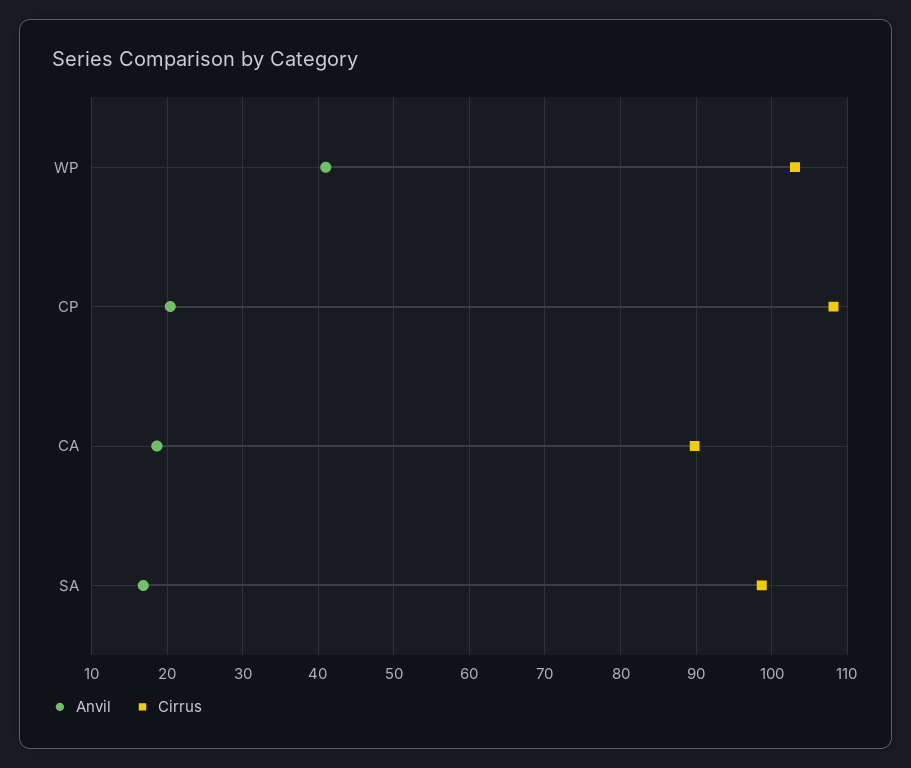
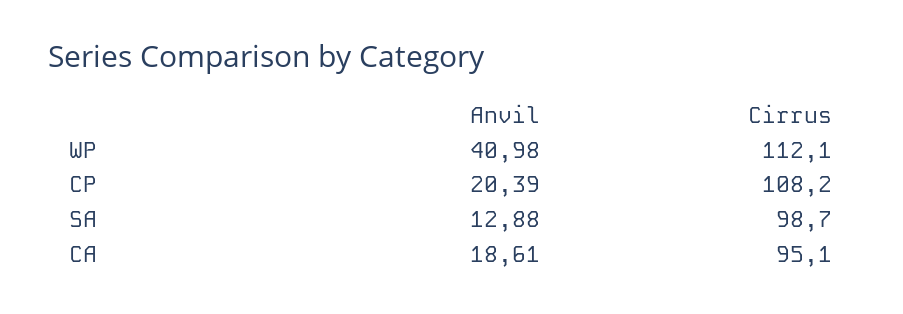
  {
    "Anvil": {
      "WP": 40.98,
      "CP": 20.39,
      "CA": 18.61,
-     "SA": 17
+     "SA": 12.88
    },
    "Cirrus": {
-     "WP": 103,
+     "WP": 112.1,
      "CP": 108.2,
-     "CA": 90,
+     "CA": 95.1,
      "SA": 98.7
    }
  }

